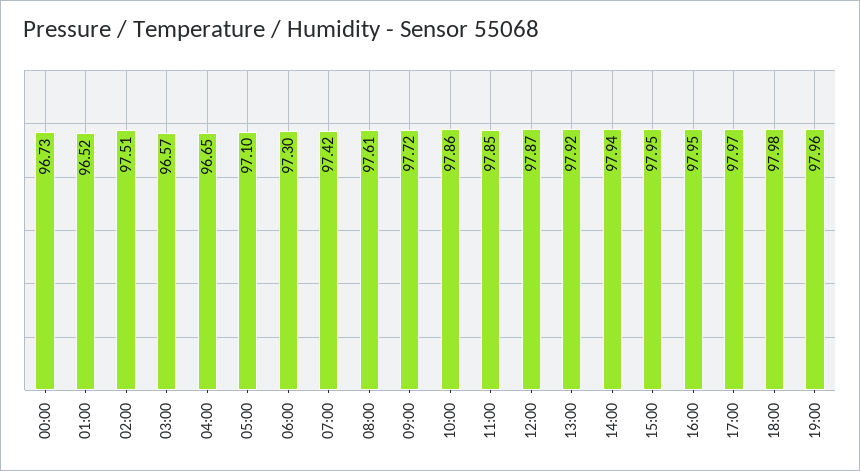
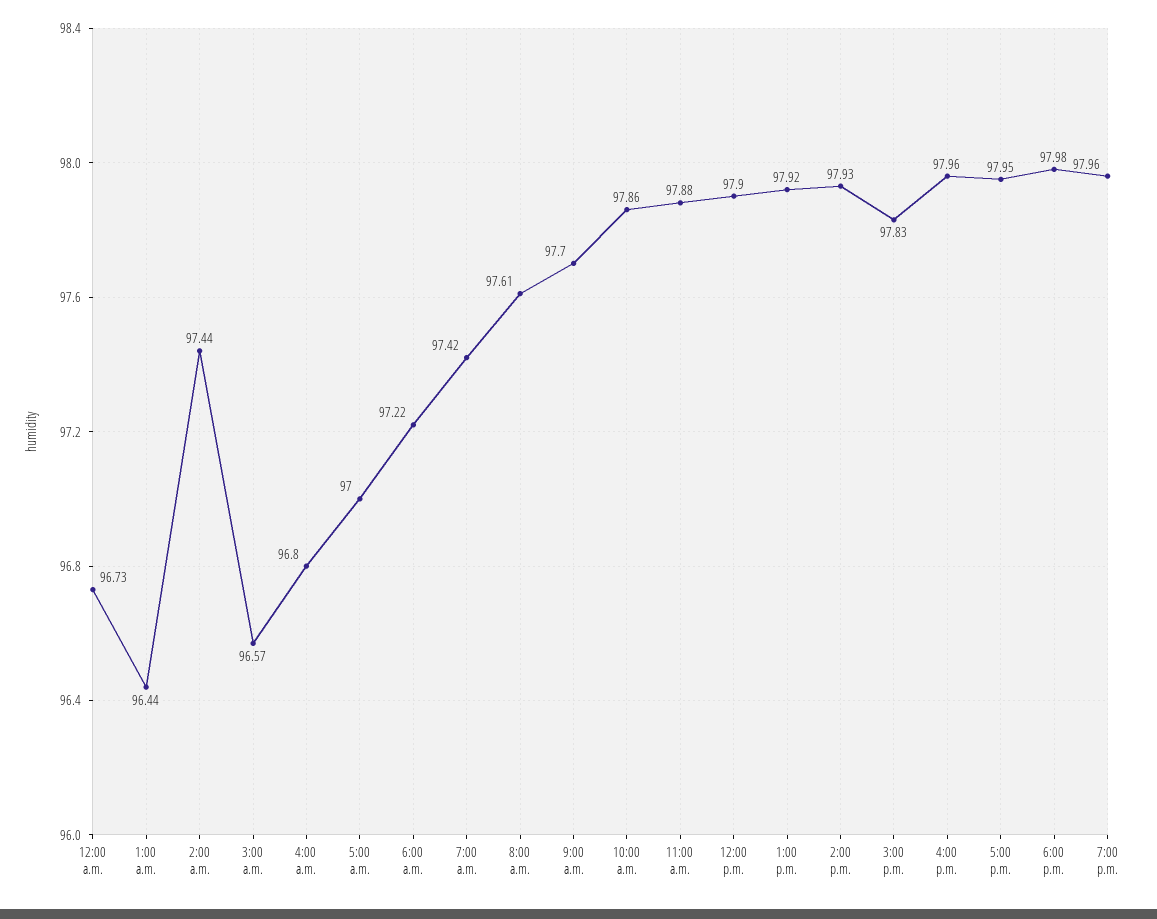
  {
    "00:00": 96.73,
-   "01:00": 96.52,
+   "01:00": 96.44,
-   "02:00": 97.51,
+   "02:00": 97.44,
    "03:00": 96.57,
-   "04:00": 96.65,
+   "04:00": 96.8,
-   "05:00": 97.1,
+   "05:00": 97,
-   "06:00": 97.3,
+   "06:00": 97.22,
    "07:00": 97.42,
    "08:00": 97.61,
-   "09:00": 97.72,
+   "09:00": 97.7,
    "10:00": 97.86,
-   "11:00": 97.85,
+   "11:00": 97.88,
-   "12:00": 97.87,
+   "12:00": 97.9,
    "13:00": 97.92,
-   "14:00": 97.94,
+   "14:00": 97.93,
-   "15:00": 97.95,
+   "15:00": 97.83,
-   "16:00": 97.95,
+   "16:00": 97.96,
-   "17:00": 97.97,
+   "17:00": 97.95,
    "18:00": 97.98,
    "19:00": 97.96
  }

